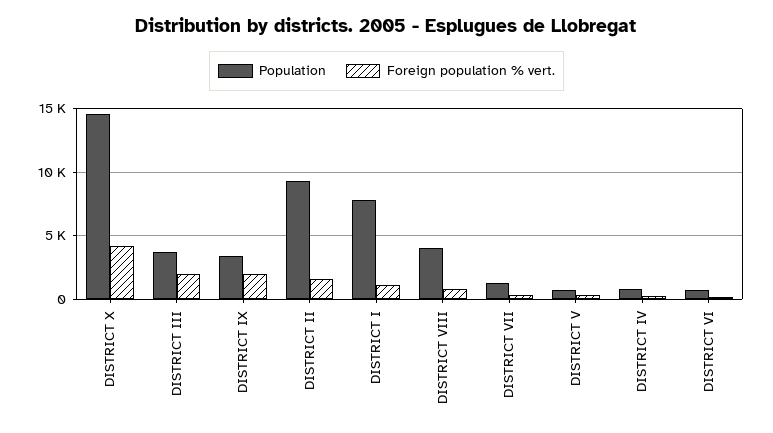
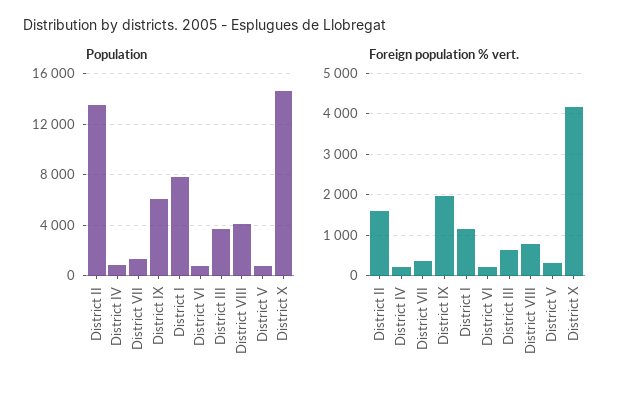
  {
    "Population": {
      "DISTRICT X": 14500,
      "DISTRICT III": 3500,
-     "DISTRICT IX": 3500,
+     "DISTRICT IX": 6000,
-     "DISTRICT II": 9500,
+     "DISTRICT II": 13500,
      "DISTRICT I": 8000,
      "DISTRICT VIII": 4000,
      "DISTRICT VII": 1500,
      "DISTRICT V": 500,
      "DISTRICT IV": 1000,
      "DISTRICT VI": 1000
    },
    "Foreign population % vert.": {
      "DISTRICT X": 4200,
-     "DISTRICT III": 2000,
+     "DISTRICT III": 600,
      "DISTRICT IX": 2000,
      "DISTRICT II": 1600,
      "DISTRICT I": 1200,
      "DISTRICT VIII": 800,
      "DISTRICT VII": 400,
      "DISTRICT V": 400,
      "DISTRICT IV": 200,
      "DISTRICT VI": 200
    }
  }

